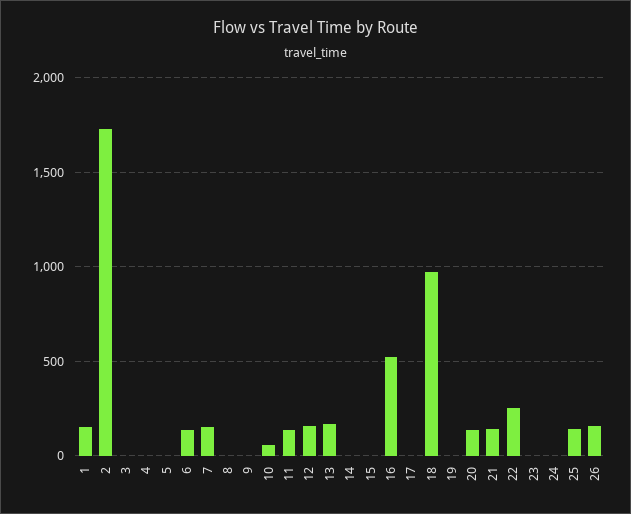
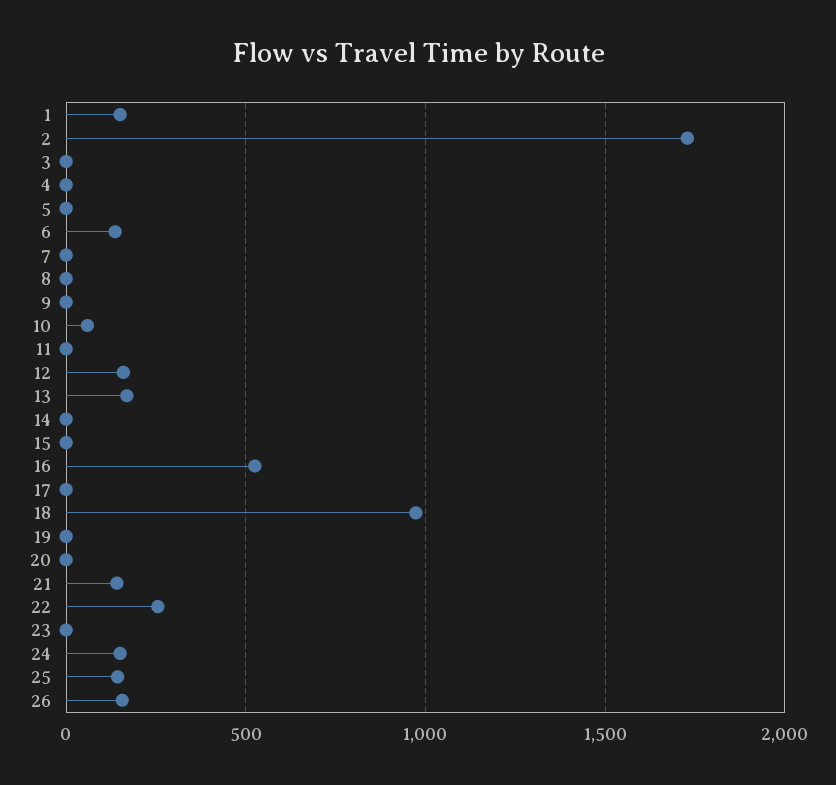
  {
    "1": 150,
    "2": 1750,
    "3": 0,
    "4": 0,
    "5": 0,
    "6": 150,
-   "7": 150,
+   "7": 0,
    "8": 0,
    "9": 0,
    "10": 50,
-   "11": 150,
+   "11": 0,
    "12": 150,
    "13": 150,
    "14": 0,
    "15": 0,
    "16": 550,
    "17": 0,
    "18": 950,
    "19": 0,
-   "20": 150,
+   "20": 0,
    "21": 150,
    "22": 250,
    "23": 0,
-   "24": 0,
+   "24": 150,
    "25": 150,
    "26": 150
  }

